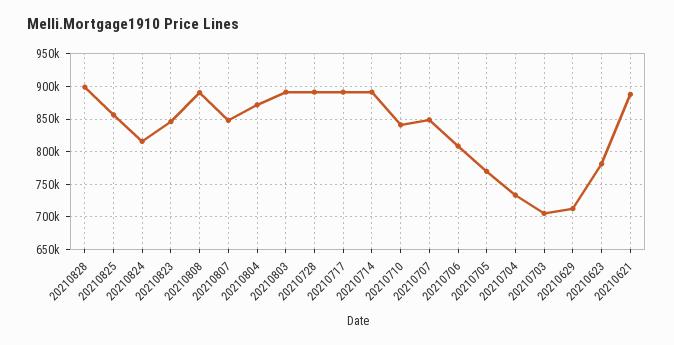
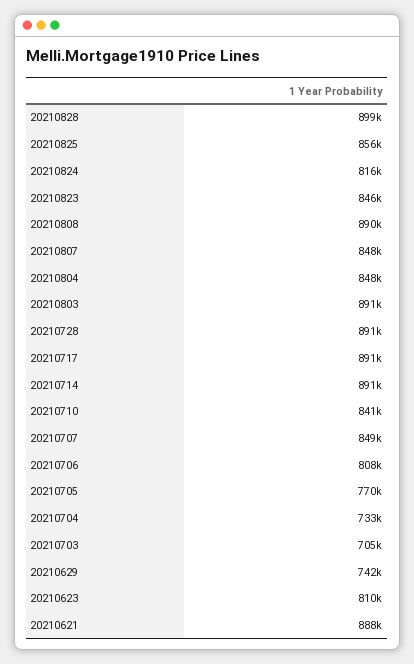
  {
    "20210828": 899000,
    "20210825": 856000,
    "20210824": 816000,
    "20210823": 846000,
    "20210808": 890000,
    "20210807": 848000,
-   "20210804": 870000,
+   "20210804": 848000,
    "20210803": 891000,
    "20210728": 891000,
    "20210717": 891000,
    "20210714": 891000,
    "20210710": 841000,
    "20210707": 849000,
    "20210706": 808000,
    "20210705": 770000,
    "20210704": 733000,
    "20210703": 705000,
-   "20210629": 710000,
+   "20210629": 742000,
-   "20210623": 780000,
+   "20210623": 810000,
    "20210621": 888000
  }

